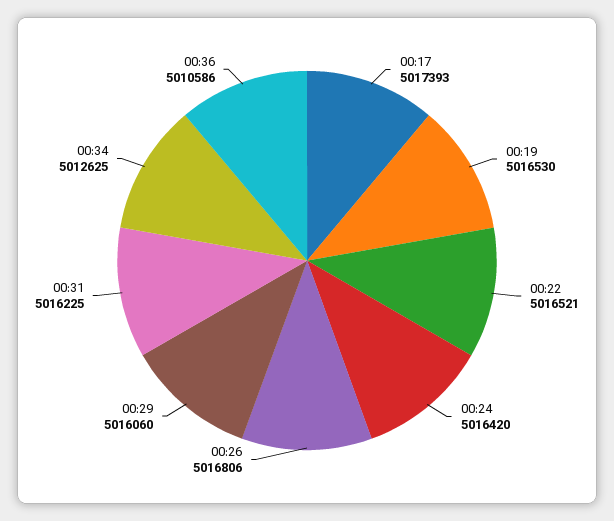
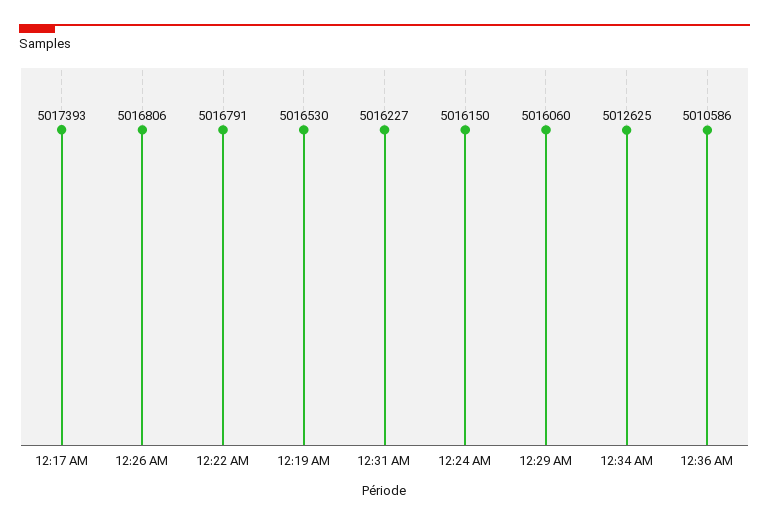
  {
    "00:17": 5017393,
    "00:19": 5016530,
-   "00:22": 5016521,
+   "00:22": 5016791,
-   "00:24": 5016420,
+   "00:24": 5016150,
    "00:26": 5016806,
    "00:29": 5016060,
-   "00:31": 5016225,
+   "00:31": 5016227,
    "00:34": 5012625,
    "00:36": 5010586
  }

